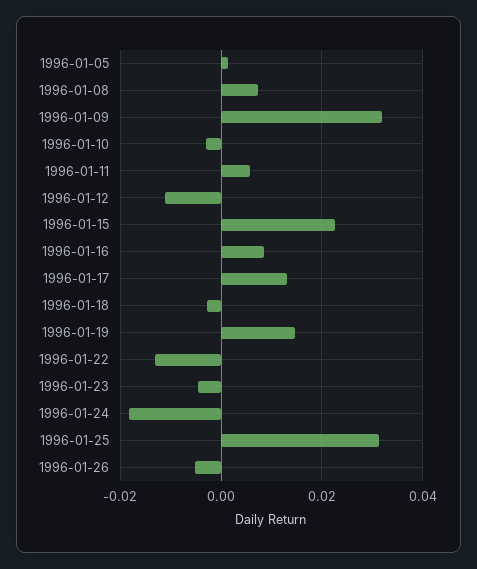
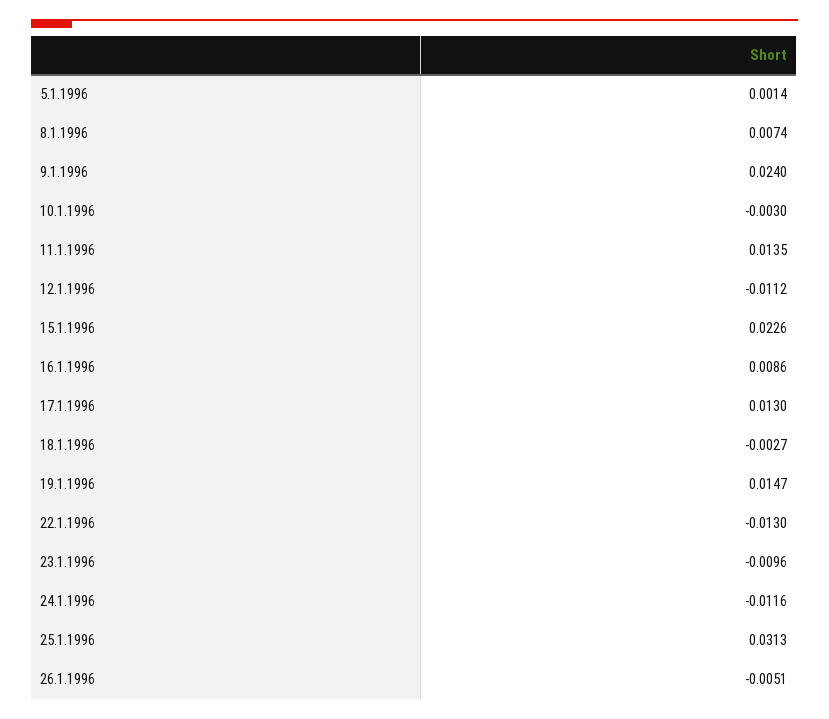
  {
    "1996-01-05": 0.0014,
    "1996-01-08": 0.0074,
-   "1996-01-09": 0.032,
+   "1996-01-09": 0.024,
    "1996-01-10": -0.003,
-   "1996-01-11": 0.006,
+   "1996-01-11": 0.0135,
    "1996-01-12": -0.0112,
    "1996-01-15": 0.0226,
    "1996-01-16": 0.0086,
    "1996-01-17": 0.013,
    "1996-01-18": -0.0027,
    "1996-01-19": 0.0147,
    "1996-01-22": -0.013,
-   "1996-01-23": -0.004,
+   "1996-01-23": -0.0096,
-   "1996-01-24": -0.018,
+   "1996-01-24": -0.0116,
    "1996-01-25": 0.0313,
    "1996-01-26": -0.0051
  }

